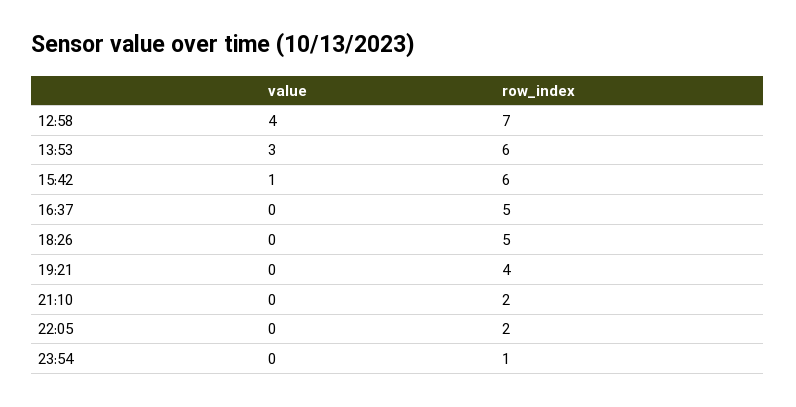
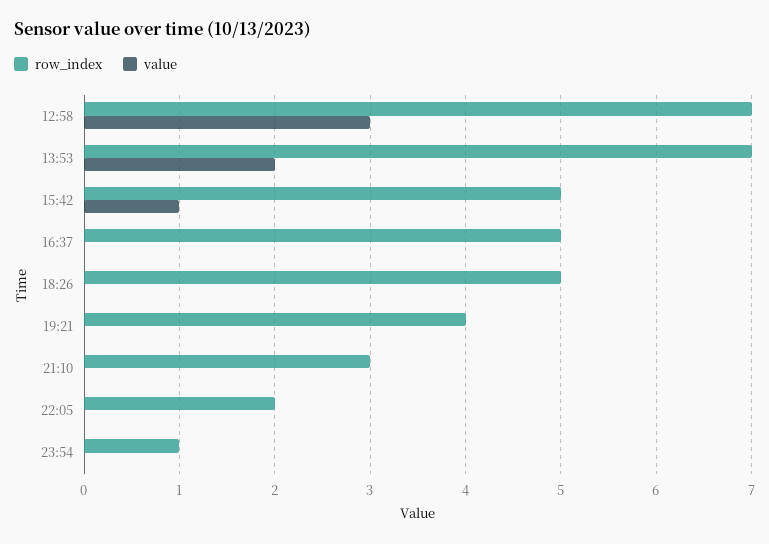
  {
    "value": {
-     "12:58": 4,
+     "12:58": 3,
-     "13:53": 3,
+     "13:53": 2,
      "15:42": 1,
      "16:37": 0,
      "18:26": 0,
      "19:21": 0,
      "21:10": 0,
      "22:05": 0,
      "23:54": 0
    },
    "row_index": {
      "12:58": 7,
-     "13:53": 6,
+     "13:53": 7,
-     "15:42": 6,
+     "15:42": 5,
      "16:37": 5,
      "18:26": 5,
      "19:21": 4,
-     "21:10": 2,
+     "21:10": 3,
      "22:05": 2,
      "23:54": 1
    }
  }

